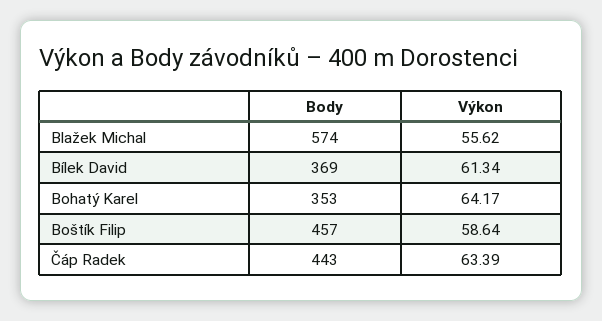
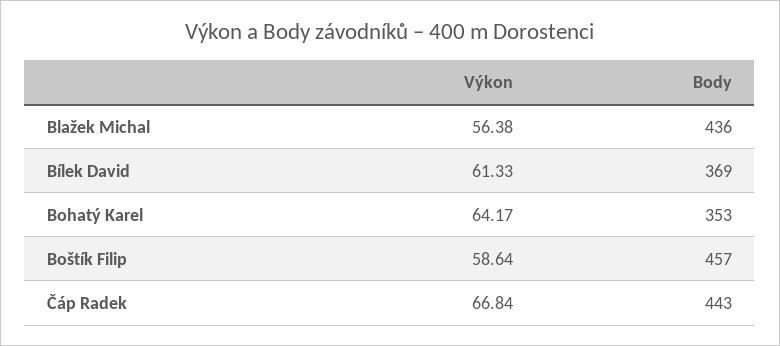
  {
    "Body": {
-     "Blažek Michal": 574,
+     "Blažek Michal": 436,
      "Bílek David": 369,
      "Bohatý Karel": 353,
      "Boštík Filip": 457,
      "Čáp Radek": 443
    },
    "Výkon": {
-     "Blažek Michal": 55.62,
+     "Blažek Michal": 56.38,
-     "Bílek David": 61.34,
+     "Bílek David": 61.33,
      "Bohatý Karel": 64.17,
      "Boštík Filip": 58.64,
-     "Čáp Radek": 63.39
+     "Čáp Radek": 66.84
    }
  }

